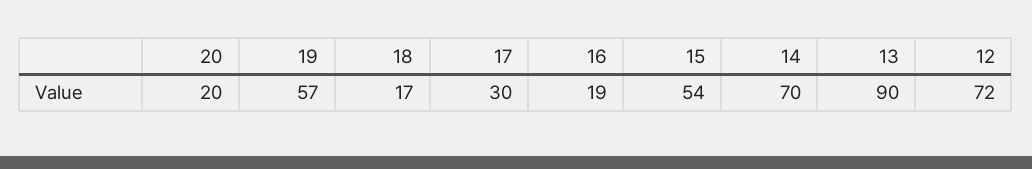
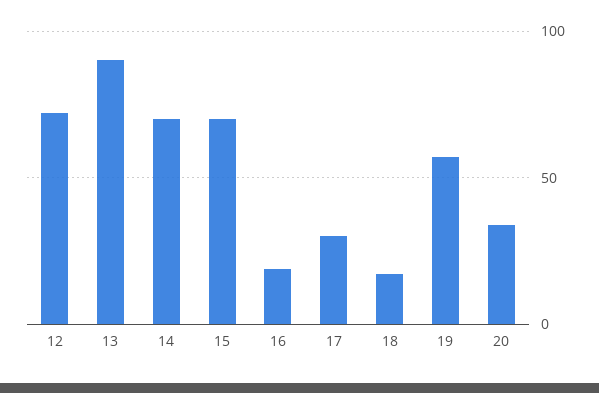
  {
-   "20": 20,
+   "20": 35,
    "19": 57,
    "18": 17,
    "17": 30,
    "16": 19,
-   "15": 54,
+   "15": 70,
    "14": 70,
    "13": 90,
    "12": 72
  }

